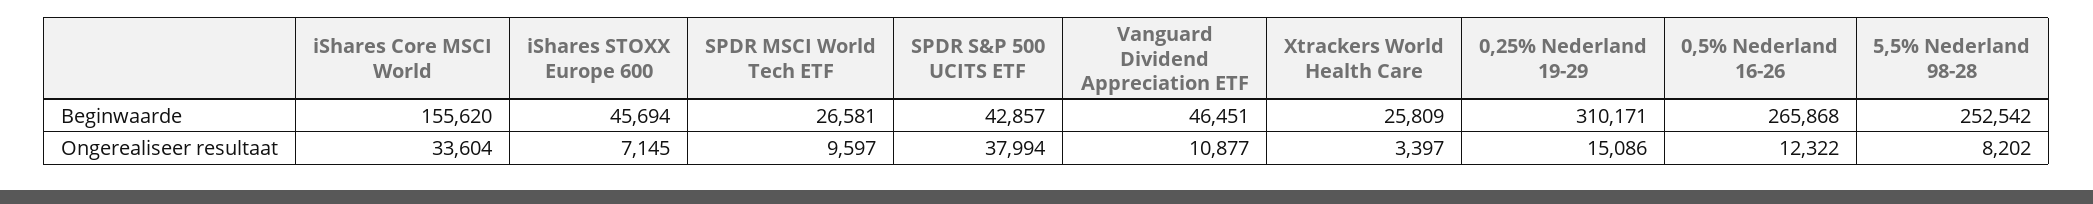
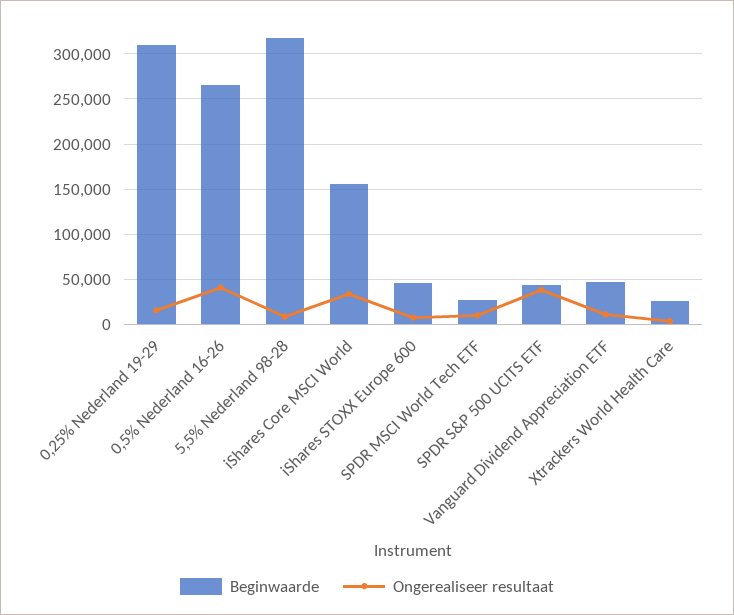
  {
    "Beginwaarde": {
      "iShares Core MSCI World": 155620,
      "iShares STOXX Europe 600": 45694,
      "SPDR MSCI World Tech ETF": 26581,
      "SPDR S&P 500 UCITS ETF": 42857,
      "Vanguard Dividend Appreciation ETF": 46451,
      "Xtrackers World Health Care": 25809,
      "0,25% Nederland 19-29": 310171,
      "0,5% Nederland 16-26": 265868,
-     "5,5% Nederland 98-28": 252542
+     "5,5% Nederland 98-28": 320000
    },
    "Ongerealiseer resultaat": {
      "iShares Core MSCI World": 33604,
      "iShares STOXX Europe 600": 7145,
      "SPDR MSCI World Tech ETF": 9597,
      "SPDR S&P 500 UCITS ETF": 37994,
      "Vanguard Dividend Appreciation ETF": 10877,
      "Xtrackers World Health Care": 3397,
      "0,25% Nederland 19-29": 15086,
-     "0,5% Nederland 16-26": 12322,
+     "0,5% Nederland 16-26": 40000,
      "5,5% Nederland 98-28": 8202
    }
  }

